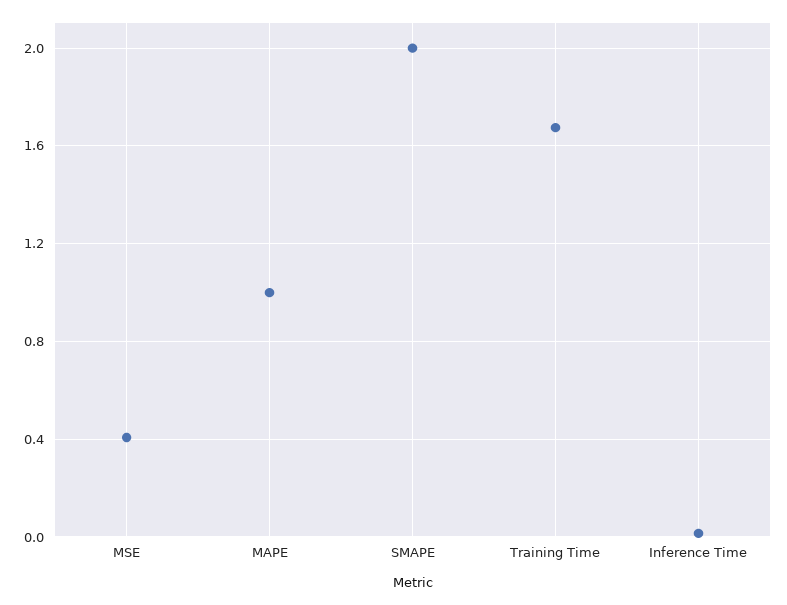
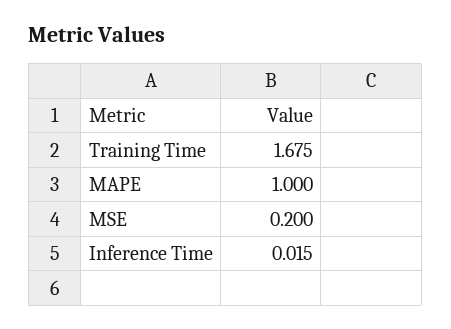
  {
-   "MSE": 0.4,
+   "MSE": 0.2,
    "MAPE": 1,
-   "SMAPE": 2,
    "Training Time": 1.675,
    "Inference Time": 0.015
  }

